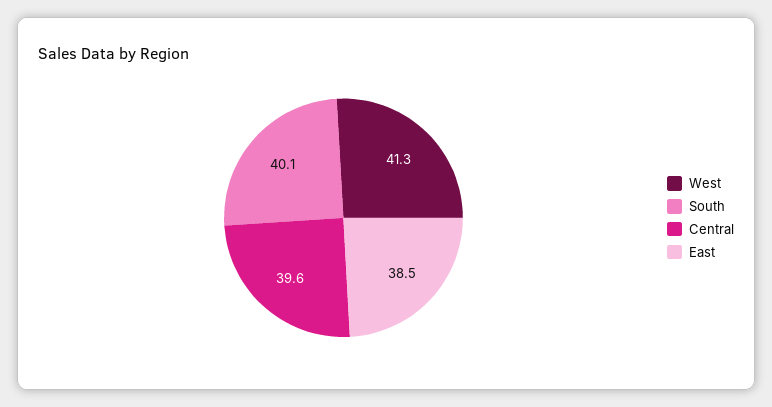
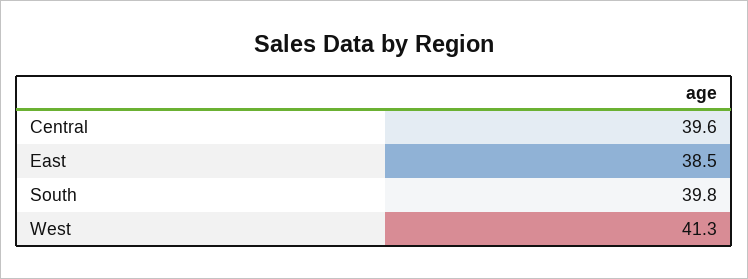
  {
    "West": 41.3,
-   "South": 40.1,
+   "South": 39.8,
    "Central": 39.6,
    "East": 38.5
  }

